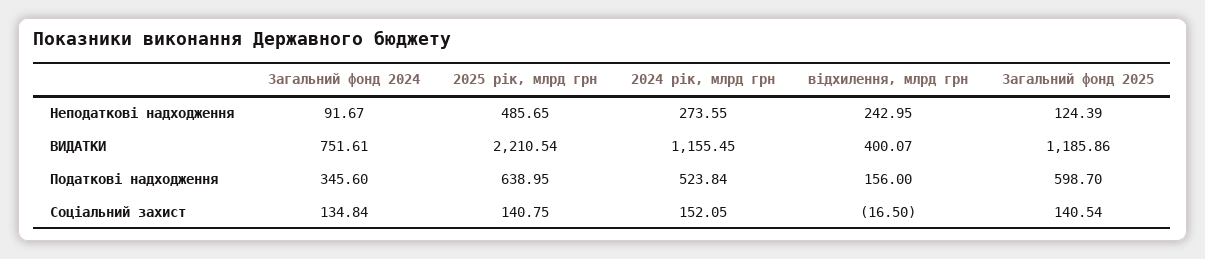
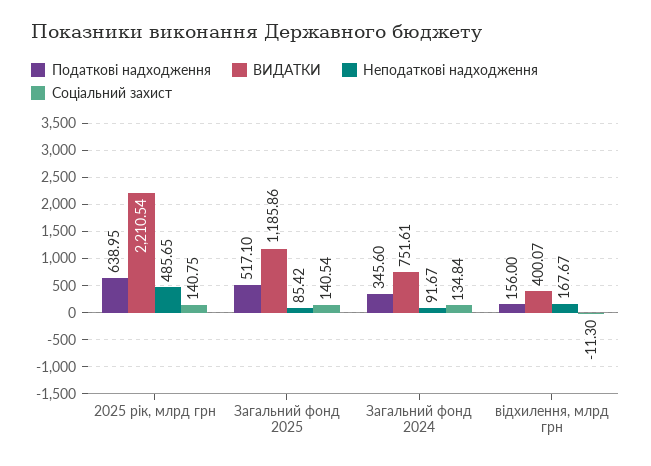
  {
    "Неподаткові надходження": {
      "Загальний фонд 2024": 91.67,
      "2025 рік, млрд грн": 485.65,
-     "2024 рік, млрд грн": 273.55,
-     "відхилення, млрд грн": 242.95,
+     "відхилення, млрд грн": 167.67,
-     "Загальний фонд 2025": 124.39
+     "Загальний фонд 2025": 85.42
    },
    "ВИДАТКИ": {
      "Загальний фонд 2024": 751.61,
      "2025 рік, млрд грн": 2210.54,
-     "2024 рік, млрд грн": 1155.45,
      "відхилення, млрд грн": 400.07,
      "Загальний фонд 2025": 1185.86
    },
    "Податкові надходження": {
      "Загальний фонд 2024": 345.6,
      "2025 рік, млрд грн": 638.95,
-     "2024 рік, млрд грн": 523.84,
      "відхилення, млрд грн": 156,
-     "Загальний фонд 2025": 598.7
+     "Загальний фонд 2025": 517.1
    },
    "Соціальний захист": {
      "Загальний фонд 2024": 134.84,
      "2025 рік, млрд грн": 140.75,
-     "2024 рік, млрд грн": 152.05,
-     "відхилення, млрд грн": -16.5,
+     "відхилення, млрд грн": -11.3,
      "Загальний фонд 2025": 140.54
    }
  }

